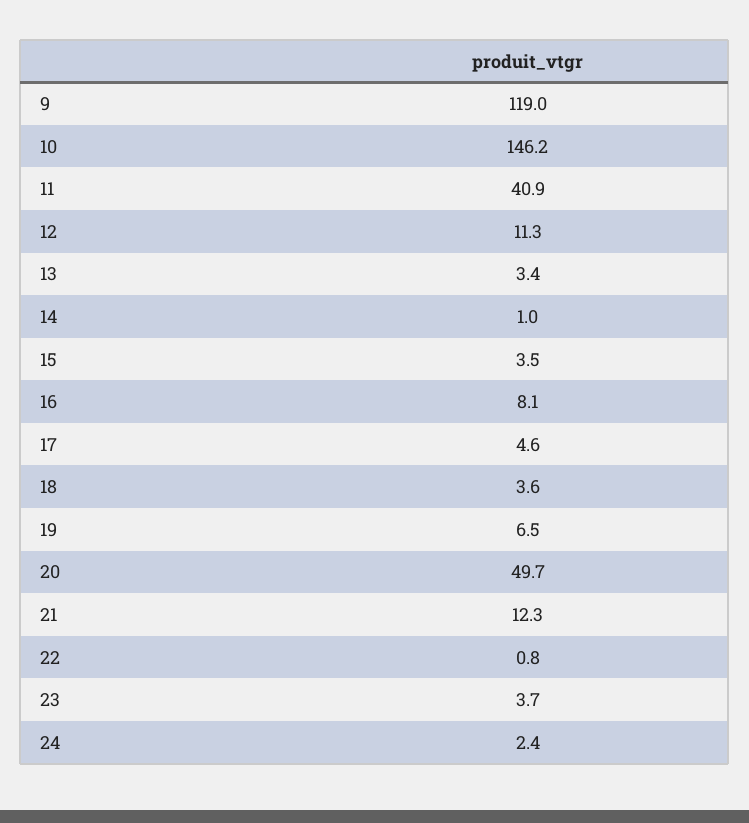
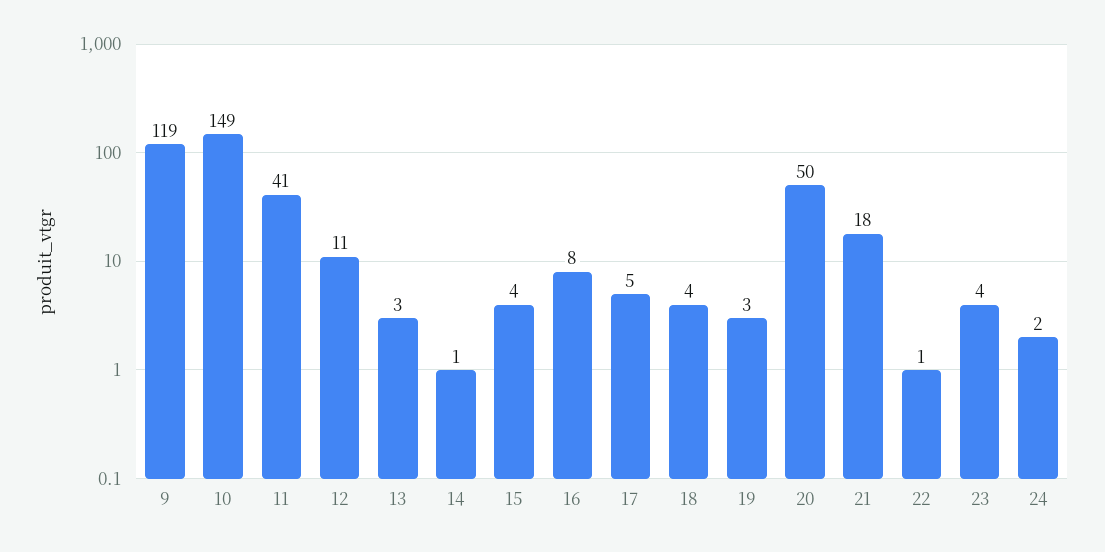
  {
    "9": 119,
-   "10": 146.2,
+   "10": 149,
    "11": 40.9,
    "12": 11.3,
    "13": 3.4,
    "14": 1,
    "15": 3.5,
    "16": 8.1,
    "17": 4.6,
    "18": 3.6,
-   "19": 6.5,
+   "19": 3,
    "20": 49.7,
-   "21": 12.3,
+   "21": 18,
    "22": 0.8,
    "23": 3.7,
    "24": 2.4
  }

